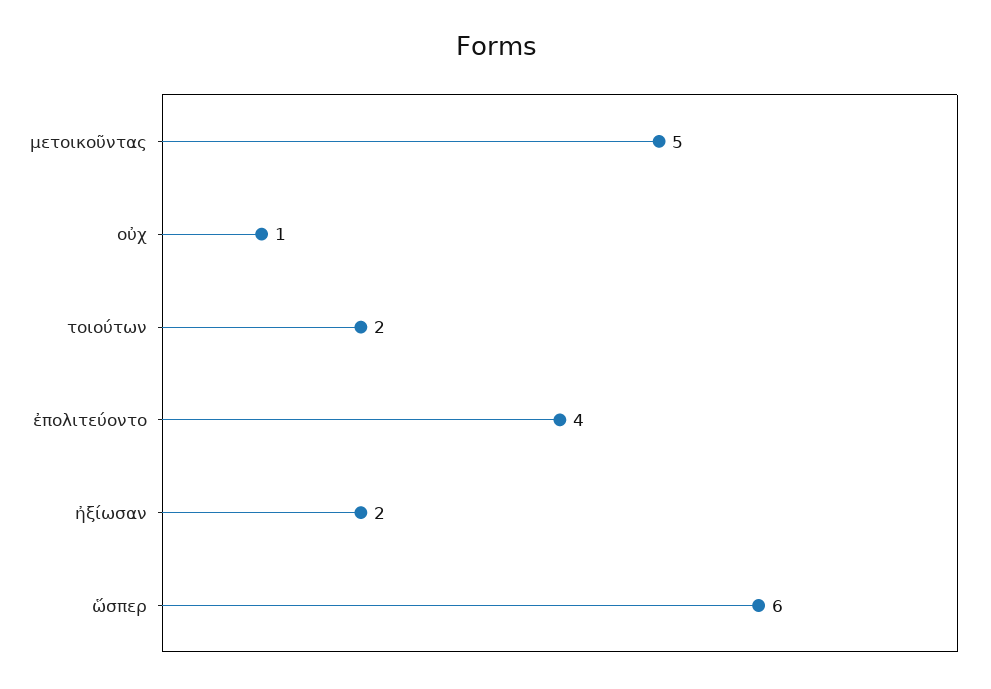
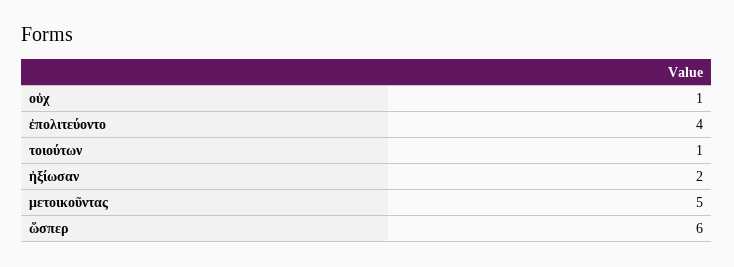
  {
    "μετοικοῦντας": 5,
    "οὐχ": 1,
-   "τοιούτων": 2,
+   "τοιούτων": 1,
    "ἐπολιτεύοντο": 4,
    "ἠξίωσαν": 2,
    "ὥσπερ": 6
  }

